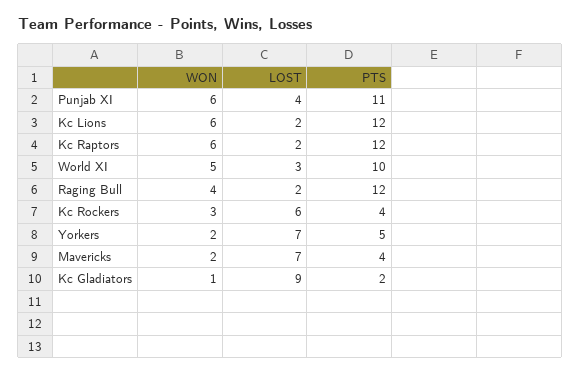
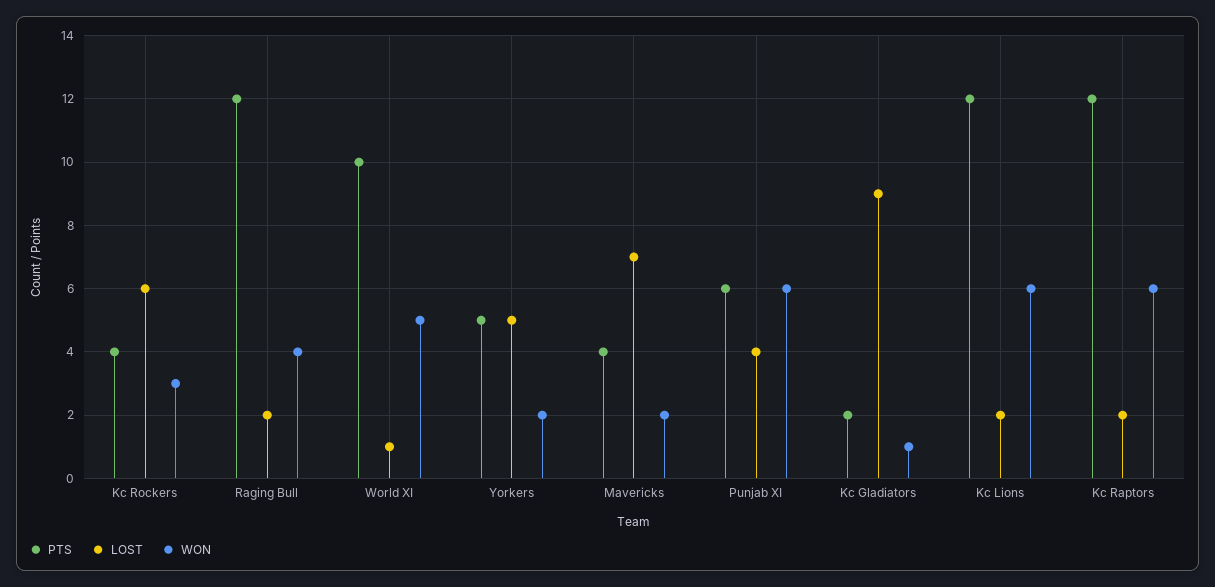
  {
    "WON": {
      "Punjab XI": 6,
      "Kc Lions": 6,
      "Kc Raptors": 6,
      "World XI": 5,
      "Raging Bull": 4,
      "Kc Rockers": 3,
      "Yorkers": 2,
      "Mavericks": 2,
      "Kc Gladiators": 1
    },
    "LOST": {
      "Punjab XI": 4,
      "Kc Lions": 2,
      "Kc Raptors": 2,
-     "World XI": 3,
+     "World XI": 1,
      "Raging Bull": 2,
      "Kc Rockers": 6,
-     "Yorkers": 7,
+     "Yorkers": 5,
      "Mavericks": 7,
      "Kc Gladiators": 9
    },
    "PTS": {
-     "Punjab XI": 11,
+     "Punjab XI": 6,
      "Kc Lions": 12,
      "Kc Raptors": 12,
      "World XI": 10,
      "Raging Bull": 12,
      "Kc Rockers": 4,
      "Yorkers": 5,
      "Mavericks": 4,
      "Kc Gladiators": 2
    }
  }

